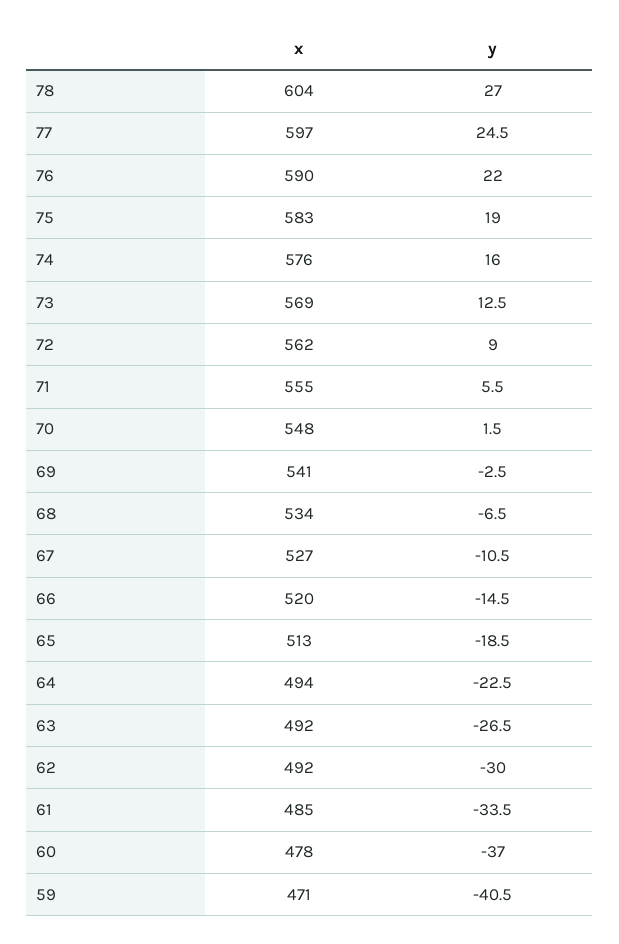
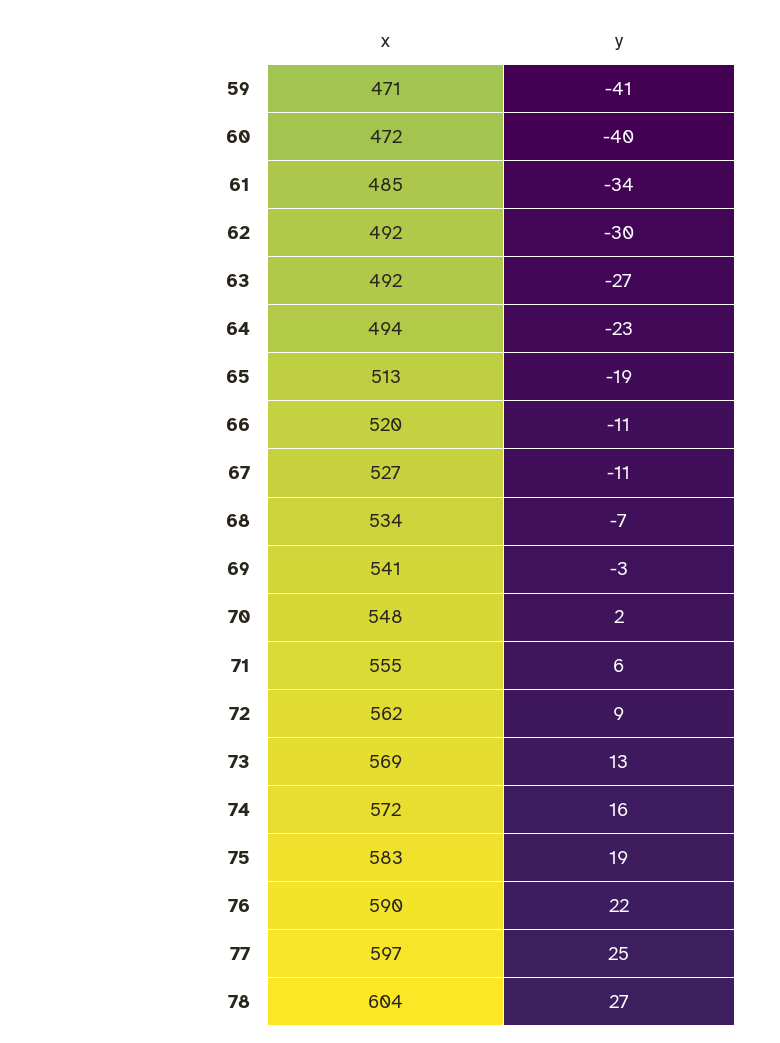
  {
    "x": {
      "78": 604,
      "77": 597,
      "76": 590,
      "75": 583,
-     "74": 576,
+     "74": 572,
      "73": 569,
      "72": 562,
      "71": 555,
      "70": 548,
      "69": 541,
      "68": 534,
      "67": 527,
      "66": 520,
      "65": 513,
      "64": 494,
      "63": 492,
      "62": 492,
      "61": 485,
-     "60": 478,
+     "60": 472,
      "59": 471
    },
    "y": {
      "78": 27,
      "77": 24.5,
      "76": 22,
      "75": 19,
      "74": 16,
      "73": 12.5,
      "72": 9,
      "71": 5.5,
      "70": 1.5,
      "69": -2.5,
      "68": -6.5,
      "67": -10.5,
-     "66": -14.5,
+     "66": -11,
      "65": -18.5,
      "64": -22.5,
      "63": -26.5,
      "62": -30,
      "61": -33.5,
-     "60": -37,
+     "60": -40,
      "59": -40.5
    }
  }

